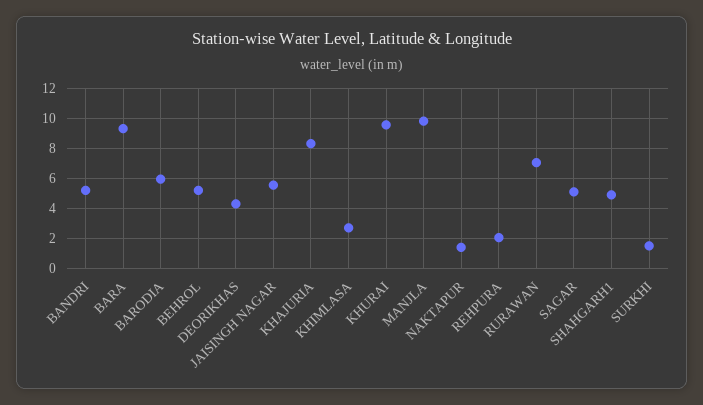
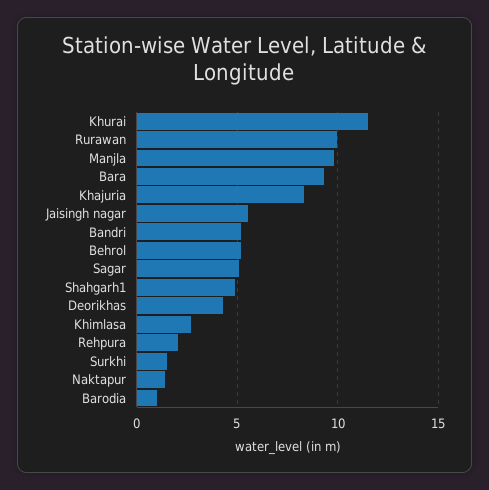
  {
    "BANDRI": 5,
    "BARA": 9.5,
-   "BARODIA": 6,
+   "BARODIA": 1,
    "BEHROL": 5,
    "DEORIKHAS": 4.5,
    "JAISINGH NAGAR": 5.5,
    "KHAJURIA": 8.5,
    "KHIMLASA": 2.5,
-   "KHURAI": 9.5,
+   "KHURAI": 11.5,
    "MANJLA": 10,
    "NAKTAPUR": 1.5,
    "REHPURA": 2,
-   "RURAWAN": 7,
+   "RURAWAN": 10,
    "SAGAR": 5,
    "SHAHGARH1": 5,
    "SURKHI": 1.5
  }

